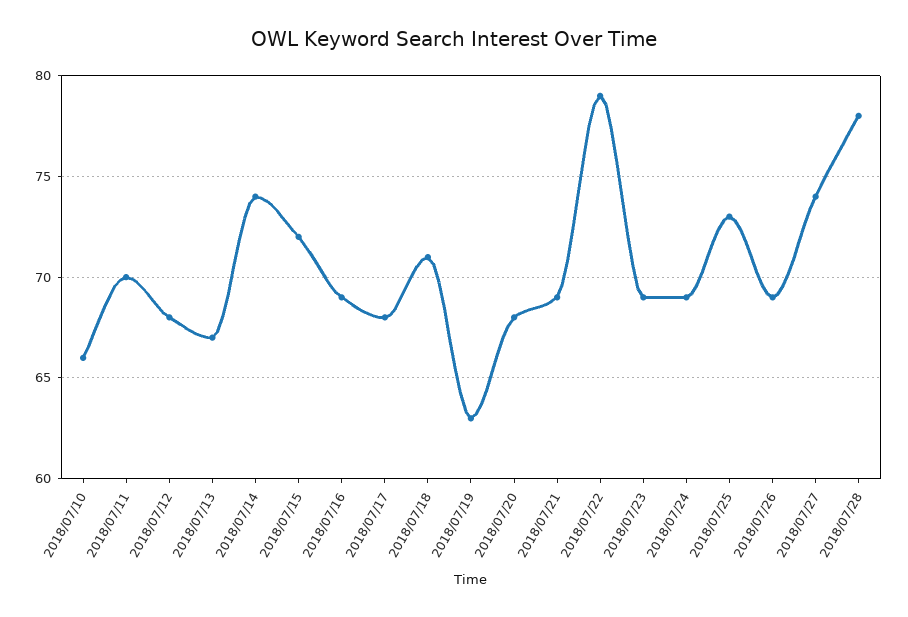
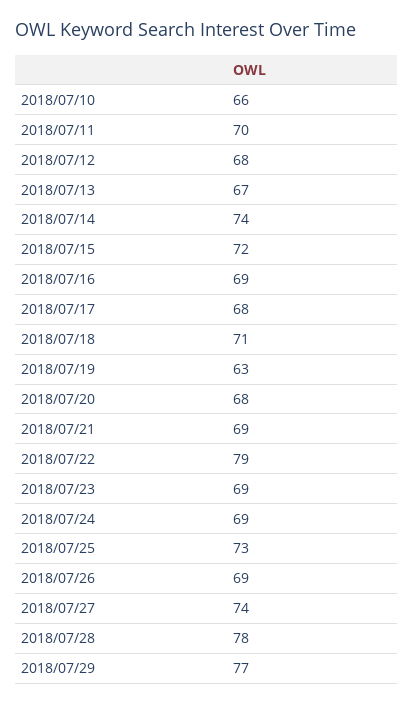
  {
    "2018/07/10": 66,
    "2018/07/11": 70,
    "2018/07/12": 68,
    "2018/07/13": 67,
    "2018/07/14": 74,
    "2018/07/15": 72,
    "2018/07/16": 69,
    "2018/07/17": 68,
    "2018/07/18": 71,
    "2018/07/19": 63,
    "2018/07/20": 68,
    "2018/07/21": 69,
    "2018/07/22": 79,
    "2018/07/23": 69,
    "2018/07/24": 69,
    "2018/07/25": 73,
    "2018/07/26": 69,
    "2018/07/27": 74,
-   "2018/07/28": 78
+   "2018/07/28": 78,
+   "2018/07/29": 77
  }

